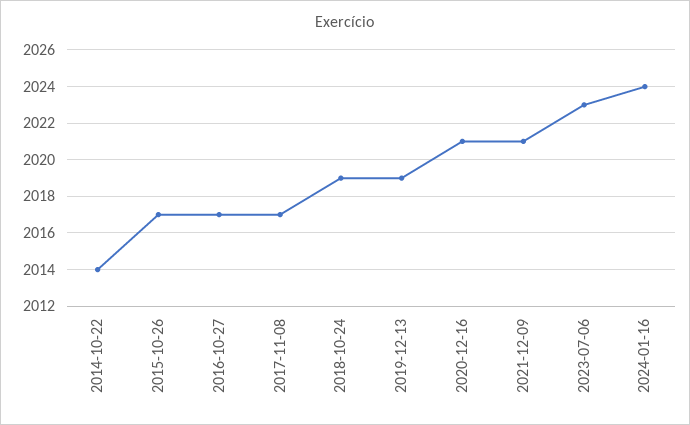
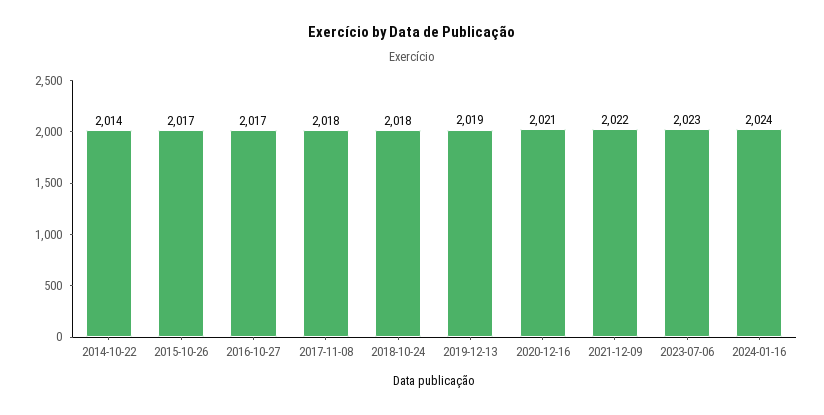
  {
    "2014-10-22": 2014,
    "2015-10-26": 2017,
    "2016-10-27": 2017,
-   "2017-11-08": 2017,
+   "2017-11-08": 2018,
-   "2018-10-24": 2019,
+   "2018-10-24": 2018,
    "2019-12-13": 2019,
    "2020-12-16": 2021,
-   "2021-12-09": 2021,
+   "2021-12-09": 2022,
    "2023-07-06": 2023,
    "2024-01-16": 2024
  }

